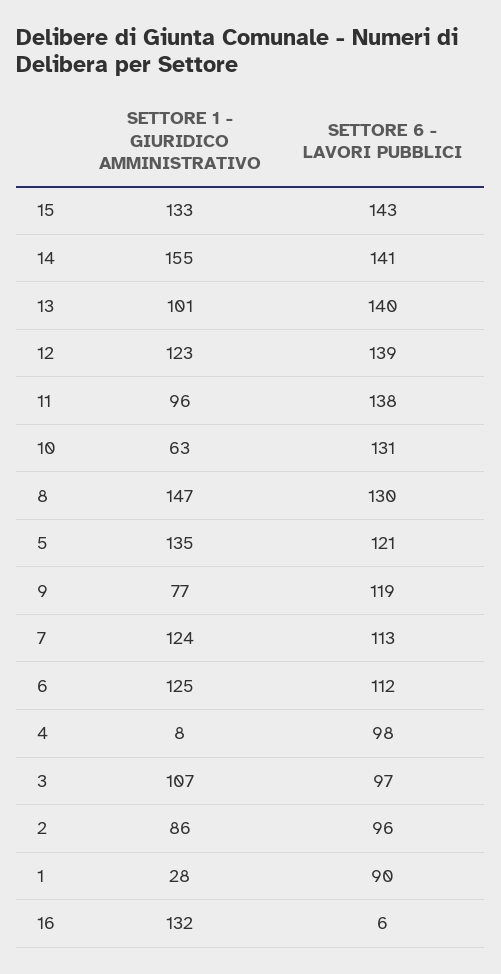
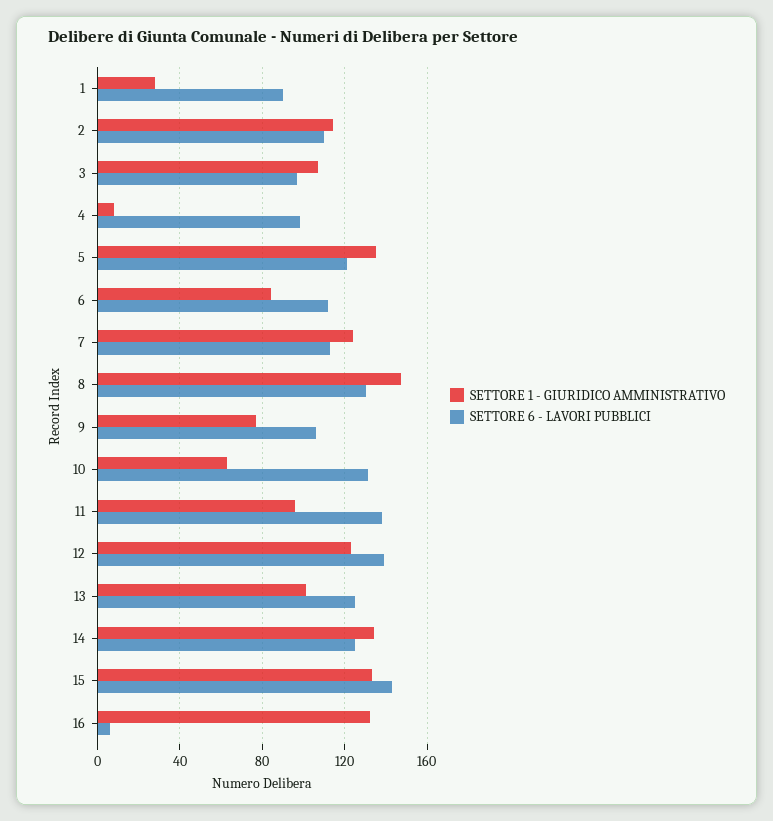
  {
    "SETTORE 1 - GIURIDICO AMMINISTRATIVO": {
      "15": 133,
-     "14": 155,
+     "14": 135,
      "13": 101,
      "12": 123,
      "11": 96,
      "10": 63,
      "8": 147,
      "5": 135,
      "9": 77,
      "7": 124,
-     "6": 125,
+     "6": 85,
      "4": 8,
      "3": 107,
-     "2": 86,
+     "2": 115,
      "1": 28,
      "16": 132
    },
    "SETTORE 6 - LAVORI PUBBLICI": {
      "15": 143,
-     "14": 141,
+     "14": 125,
-     "13": 140,
+     "13": 125,
      "12": 139,
      "11": 138,
      "10": 131,
      "8": 130,
      "5": 121,
-     "9": 119,
+     "9": 105,
      "7": 113,
      "6": 112,
      "4": 98,
      "3": 97,
-     "2": 96,
+     "2": 110,
      "1": 90,
      "16": 6
    }
  }

